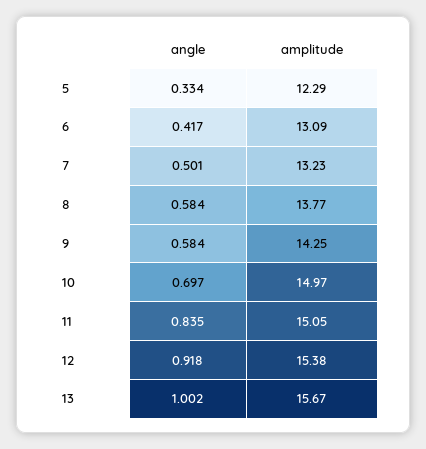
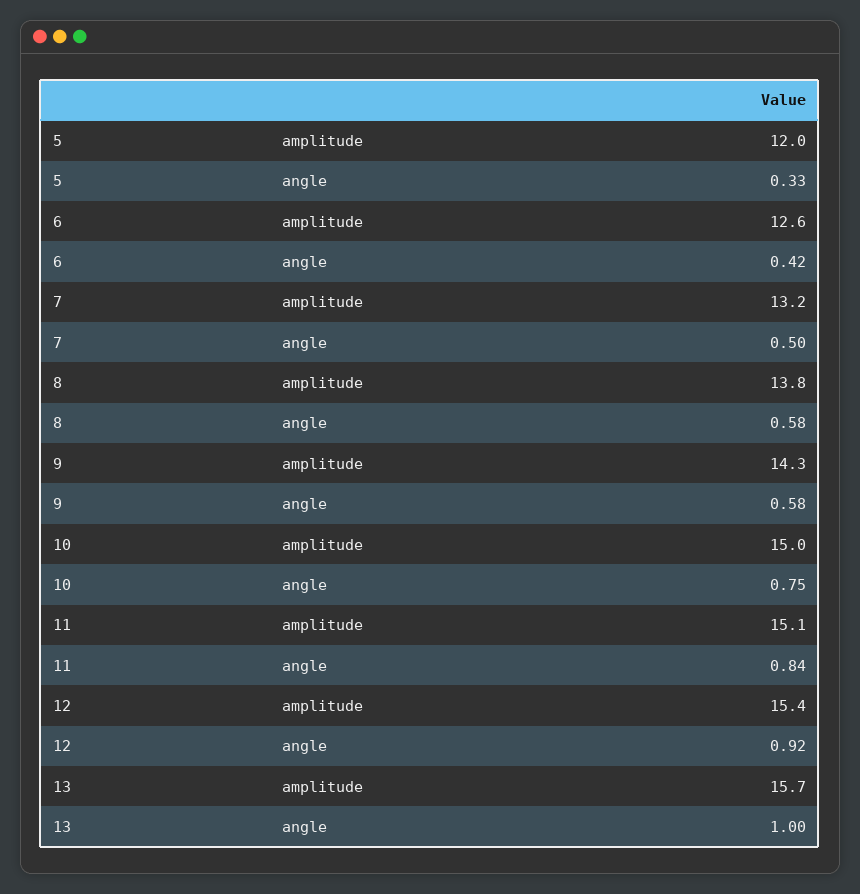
  {
    "angle": {
      "5": 0.334,
      "6": 0.417,
      "7": 0.501,
      "8": 0.584,
      "9": 0.584,
-     "10": 0.697,
+     "10": 0.75,
      "11": 0.835,
      "12": 0.918,
      "13": 1.002
    },
    "amplitude": {
-     "5": 12.29,
+     "5": 12,
-     "6": 13.09,
+     "6": 12.6,
      "7": 13.23,
      "8": 13.77,
      "9": 14.25,
      "10": 14.97,
      "11": 15.05,
      "12": 15.38,
      "13": 15.67
    }
  }

